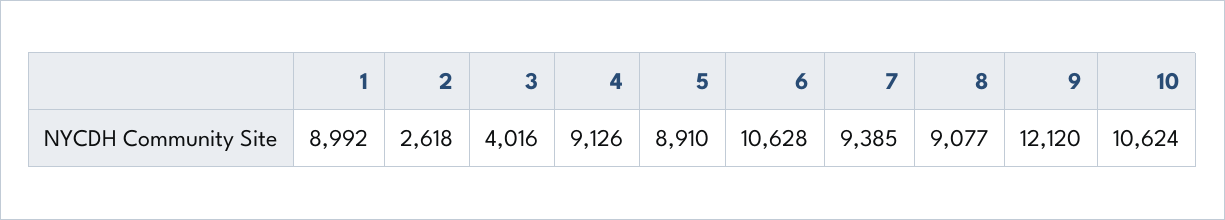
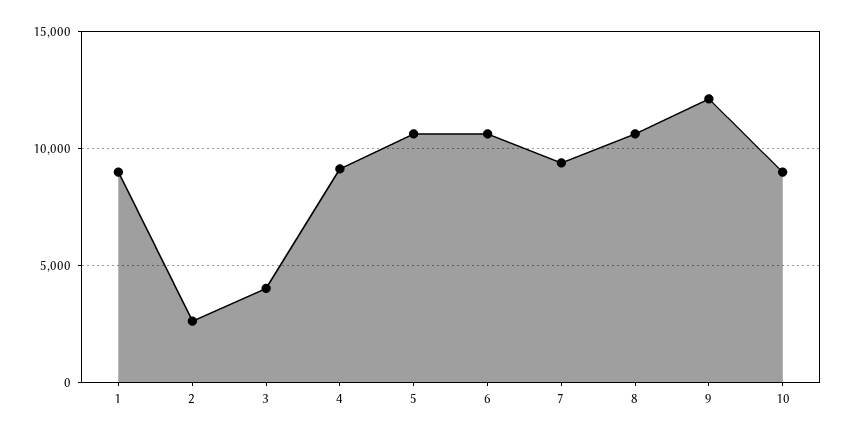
  {
    "1": 8992,
    "2": 2618,
    "3": 4016,
    "4": 9126,
-   "5": 8910,
+   "5": 10500,
    "6": 10628,
    "7": 9385,
-   "8": 9077,
+   "8": 10500,
    "9": 12120,
-   "10": 10624
+   "10": 9000
  }

